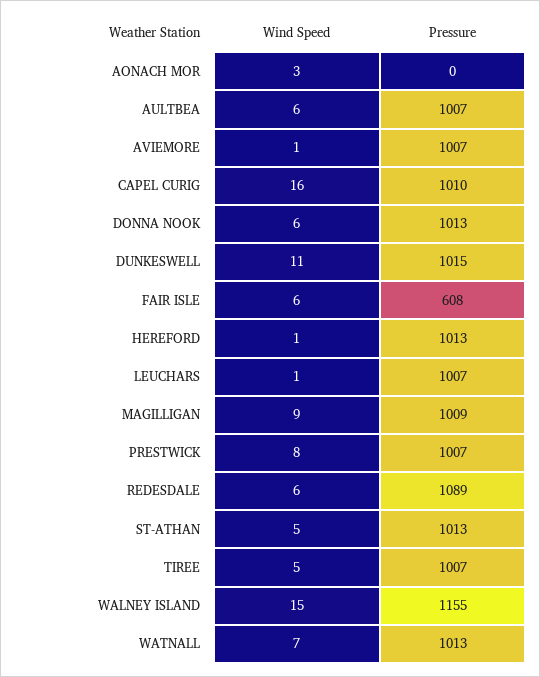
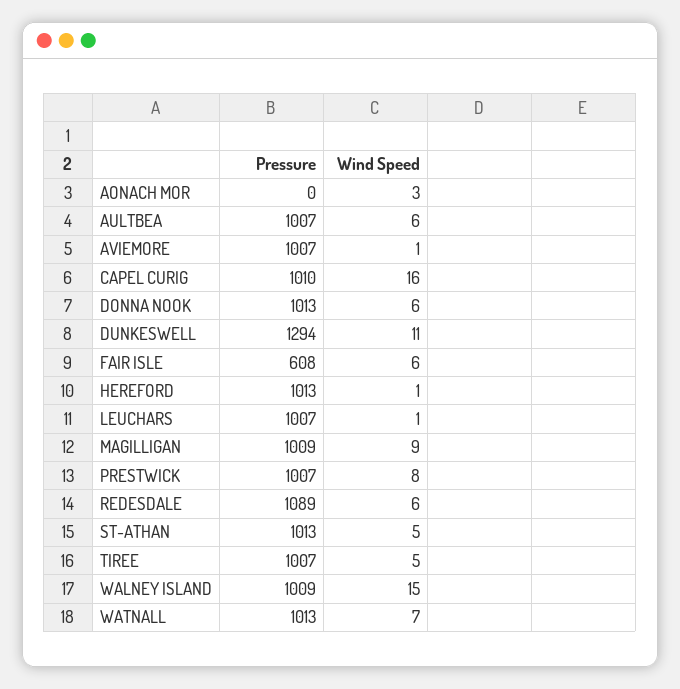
  {
    "Wind Speed": {
      "AONACH MOR": 3,
      "AULTBEA": 6,
      "AVIEMORE": 1,
      "CAPEL CURIG": 16,
      "DONNA NOOK": 6,
      "DUNKESWELL": 11,
      "FAIR ISLE": 6,
      "HEREFORD": 1,
      "LEUCHARS": 1,
      "MAGILLIGAN": 9,
      "PRESTWICK": 8,
      "REDESDALE": 6,
      "ST-ATHAN": 5,
      "TIREE": 5,
      "WALNEY ISLAND": 15,
      "WATNALL": 7
    },
    "Pressure": {
      "AONACH MOR": 0,
      "AULTBEA": 1007,
      "AVIEMORE": 1007,
      "CAPEL CURIG": 1010,
      "DONNA NOOK": 1013,
-     "DUNKESWELL": 1015,
+     "DUNKESWELL": 1294,
      "FAIR ISLE": 608,
      "HEREFORD": 1013,
      "LEUCHARS": 1007,
      "MAGILLIGAN": 1009,
      "PRESTWICK": 1007,
      "REDESDALE": 1089,
      "ST-ATHAN": 1013,
      "TIREE": 1007,
-     "WALNEY ISLAND": 1155,
+     "WALNEY ISLAND": 1009,
      "WATNALL": 1013
    }
  }

